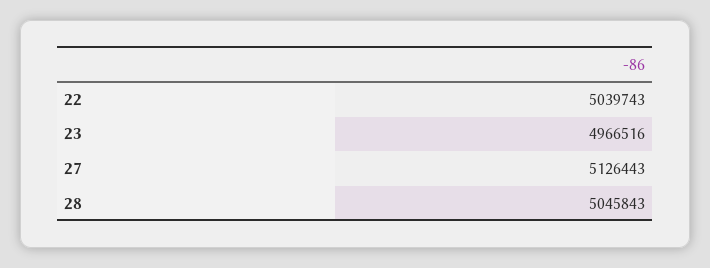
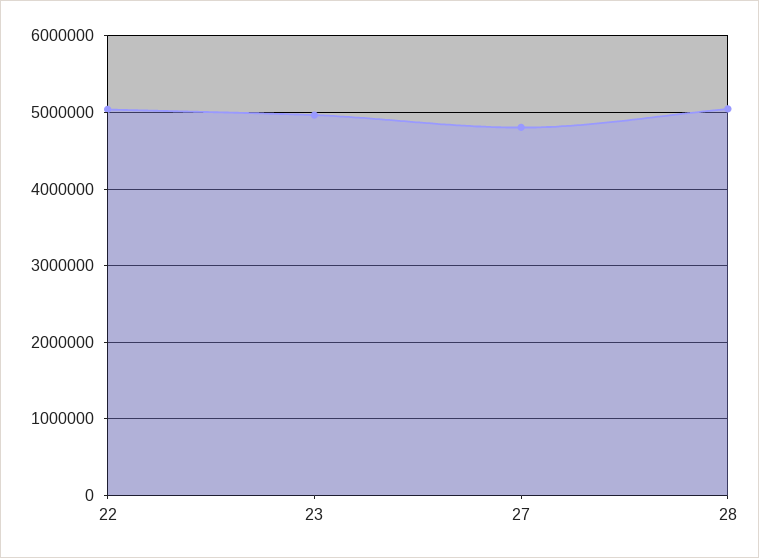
  {
    "22": 5039743,
    "23": 4966516,
-   "27": 5126443,
+   "27": 4800000,
    "28": 5045843
  }

